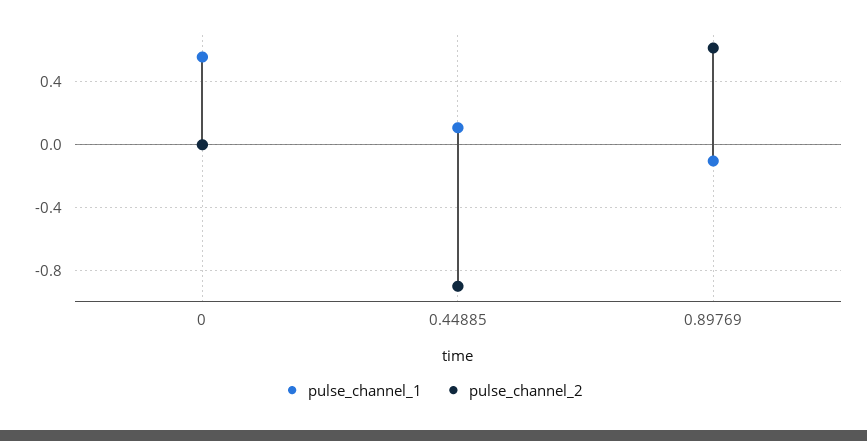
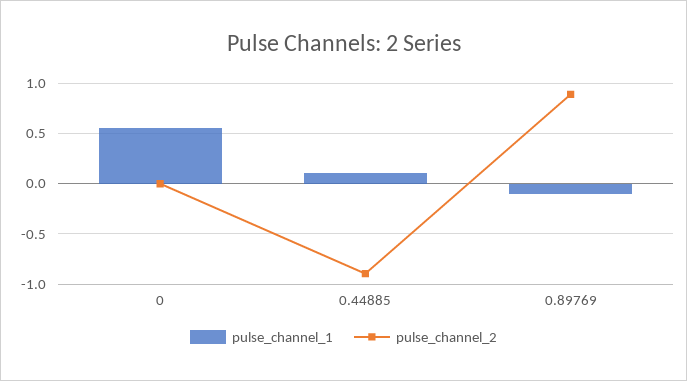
  {
    "pulse_channel_1": {
      "0": 0.55,
      "0.44885": 0.1,
      "0.89769": -0.1
    },
    "pulse_channel_2": {
      "0": 0,
      "0.44885": -0.9,
-     "0.89769": 0.6
+     "0.89769": 0.9
    }
  }

